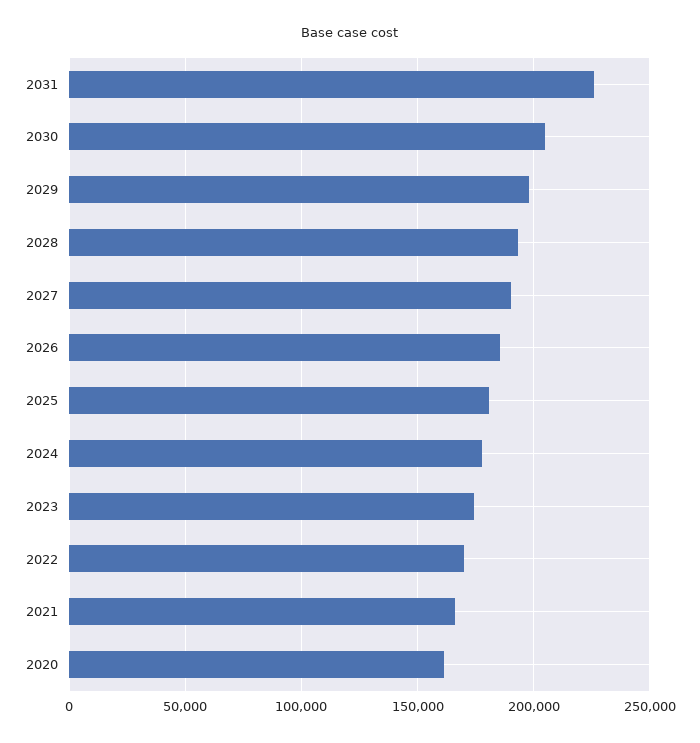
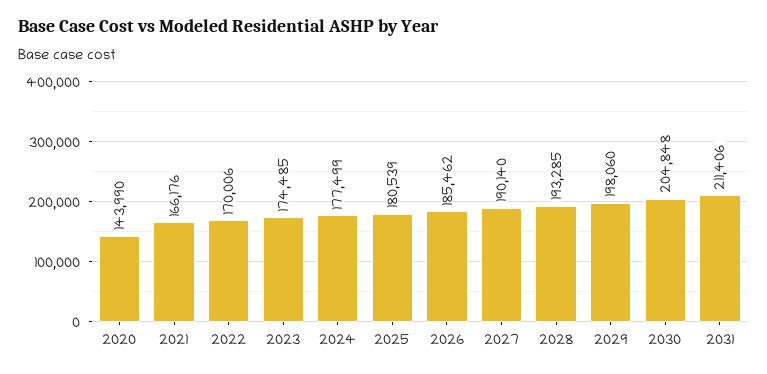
  {
-   "2031": 225000,
+   "2031": 211406,
    "2030": 204848,
    "2029": 198060,
    "2028": 193285,
    "2027": 190140,
    "2026": 185462,
    "2025": 180539,
    "2024": 177499,
    "2023": 174485,
    "2022": 170006,
    "2021": 166176,
-   "2020": 160000
+   "2020": 143990
  }

